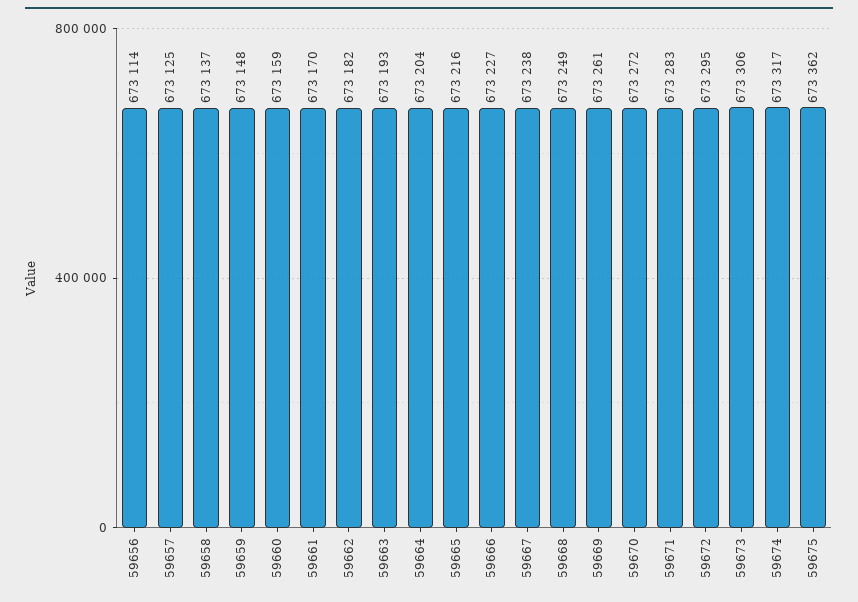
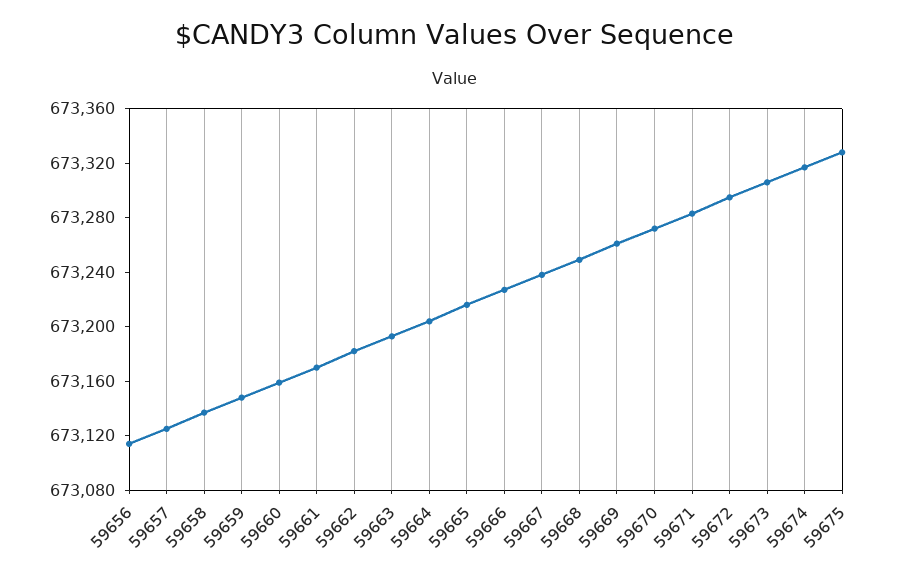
  {
    "59656": 673114,
    "59657": 673125,
    "59658": 673137,
    "59659": 673148,
    "59660": 673159,
    "59661": 673170,
    "59662": 673182,
    "59663": 673193,
    "59664": 673204,
    "59665": 673216,
    "59666": 673227,
    "59667": 673238,
    "59668": 673249,
    "59669": 673261,
    "59670": 673272,
    "59671": 673283,
    "59672": 673295,
    "59673": 673306,
    "59674": 673317,
-   "59675": 673362
+   "59675": 673330
  }

